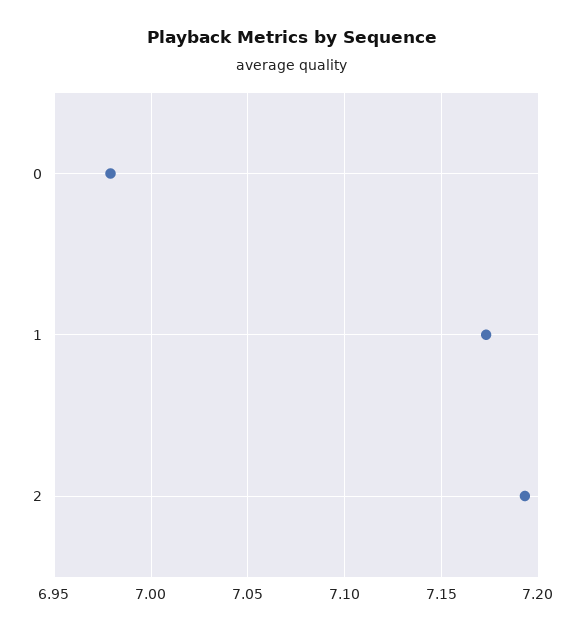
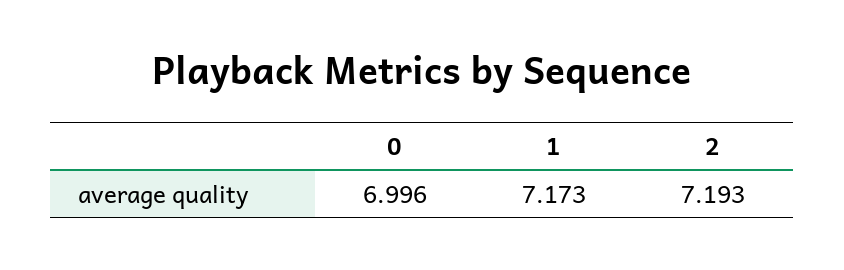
  {
-   "0": 6.98,
+   "0": 6.996,
    "1": 7.173,
    "2": 7.193
  }

